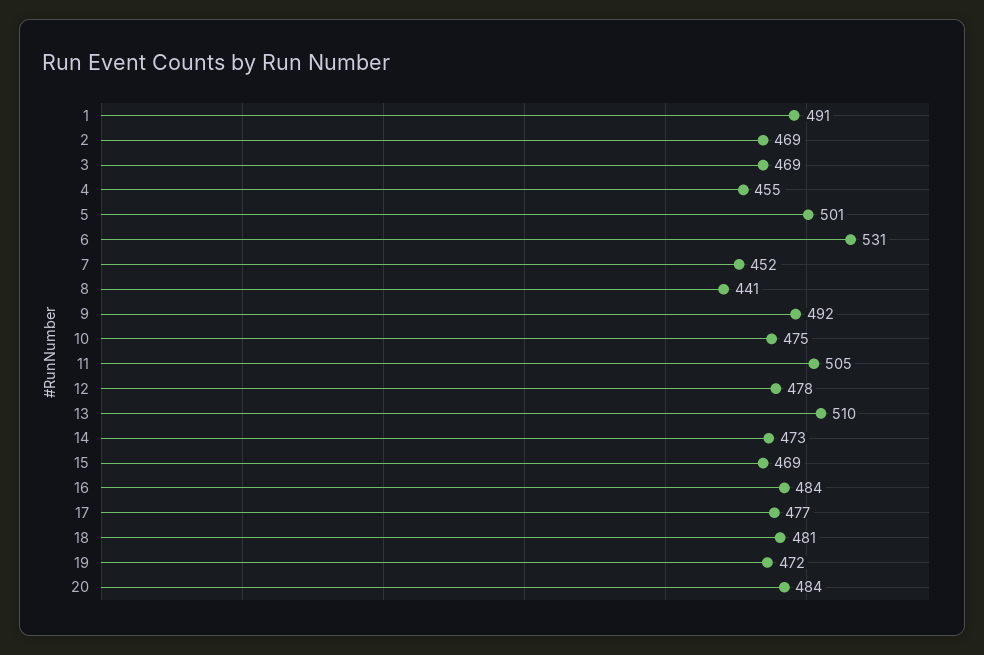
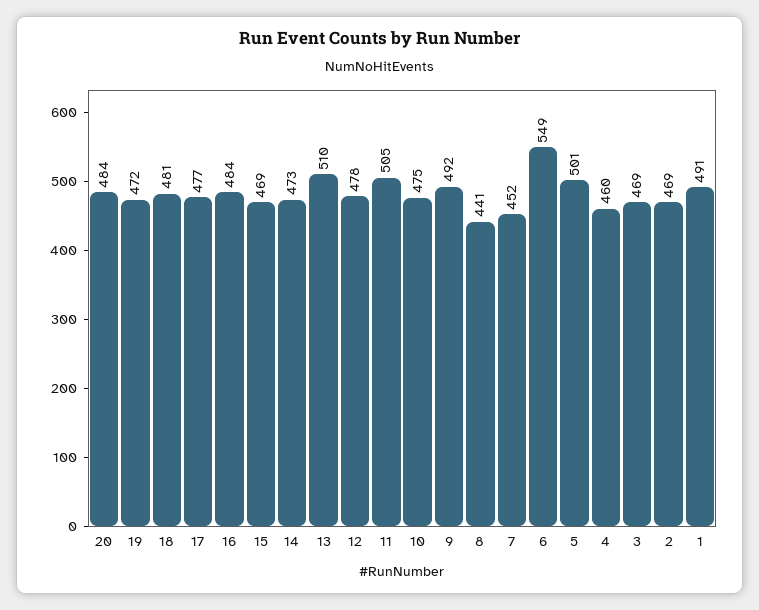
  {
    "1": 491,
    "2": 469,
    "3": 469,
-   "4": 455,
+   "4": 460,
    "5": 501,
-   "6": 531,
+   "6": 549,
    "7": 452,
    "8": 441,
    "9": 492,
    "10": 475,
    "11": 505,
    "12": 478,
    "13": 510,
    "14": 473,
    "15": 469,
    "16": 484,
    "17": 477,
    "18": 481,
    "19": 472,
    "20": 484
  }

